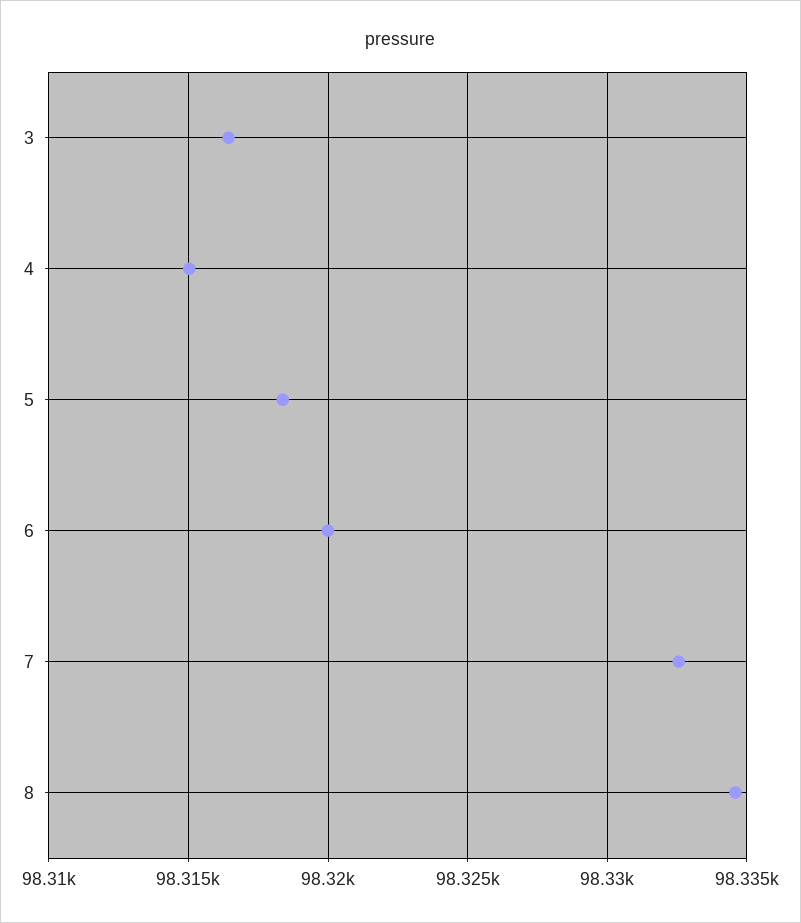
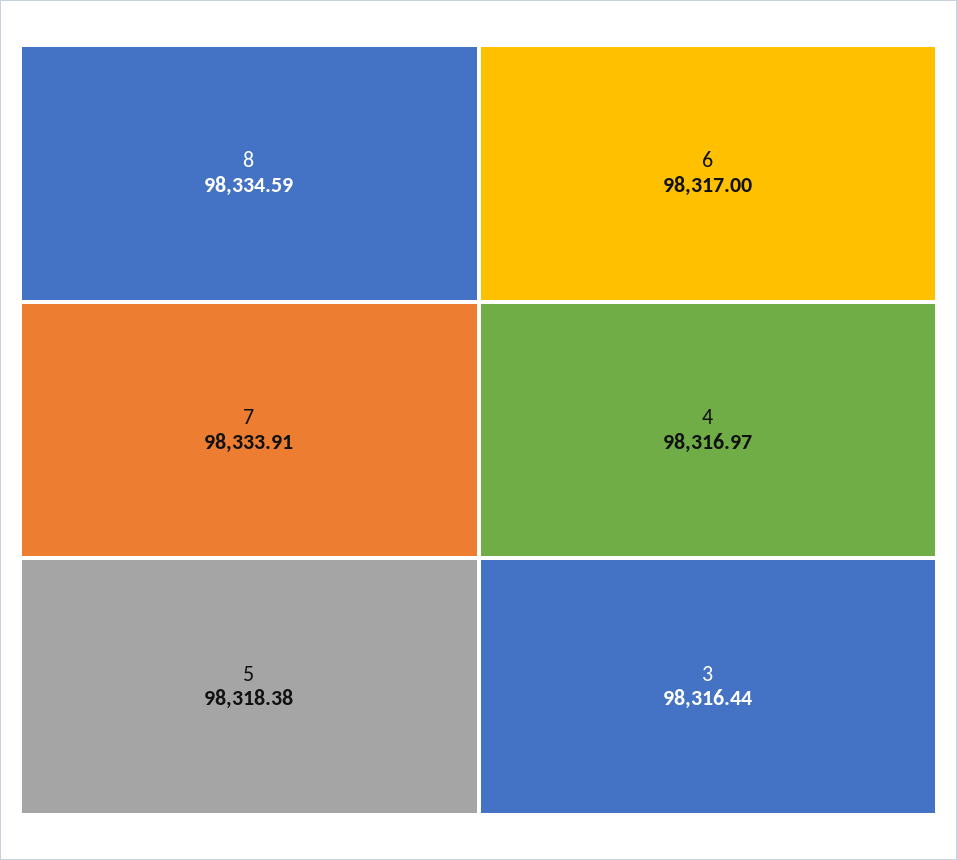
  {
    "3": 98316.44,
-   "4": 98315,
+   "4": 98316.97,
    "5": 98318.38,
-   "6": 98320,
+   "6": 98317,
-   "7": 98332.5,
+   "7": 98333.91,
    "8": 98334.59
  }

